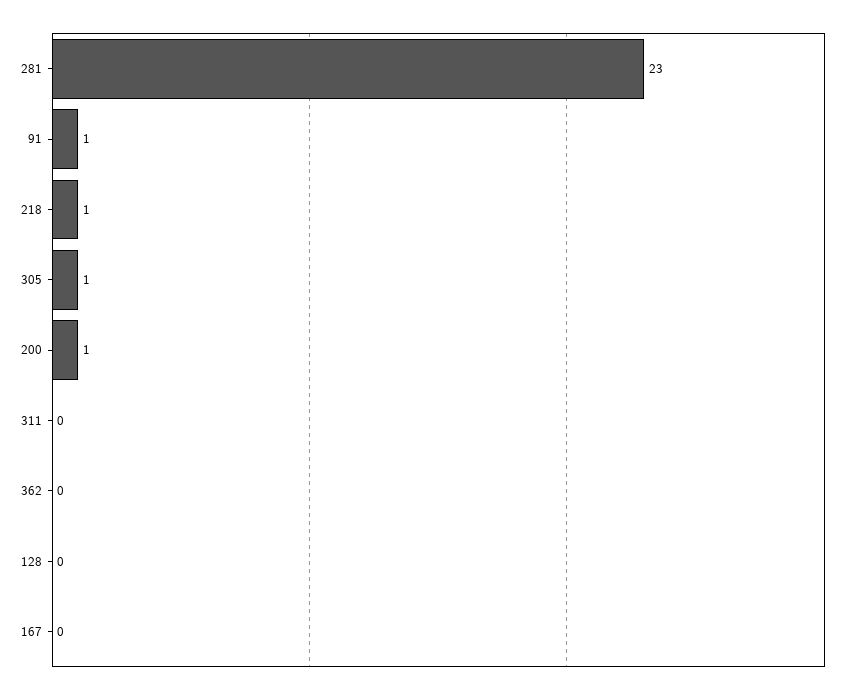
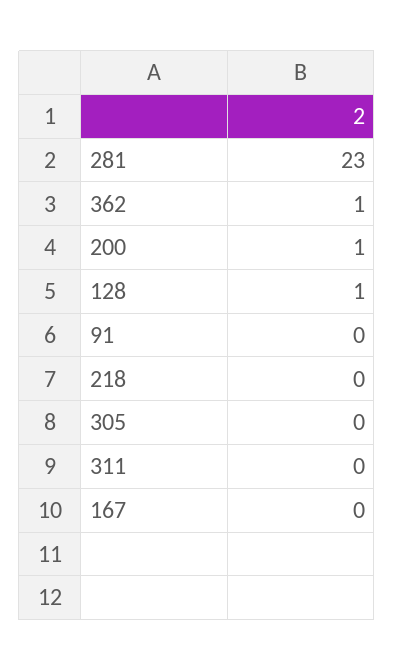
  {
    "281": 23,
-   "91": 1,
+   "91": 0,
-   "218": 1,
+   "218": 0,
-   "305": 1,
+   "305": 0,
    "200": 1,
    "311": 0,
-   "362": 0,
+   "362": 1,
-   "128": 0,
+   "128": 1,
    "167": 0
  }

